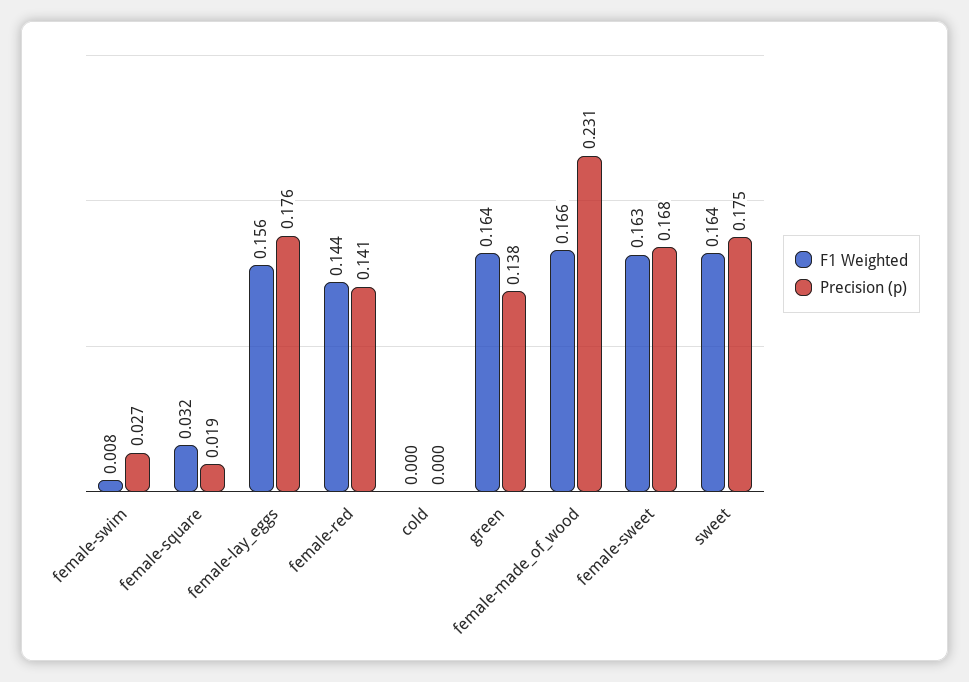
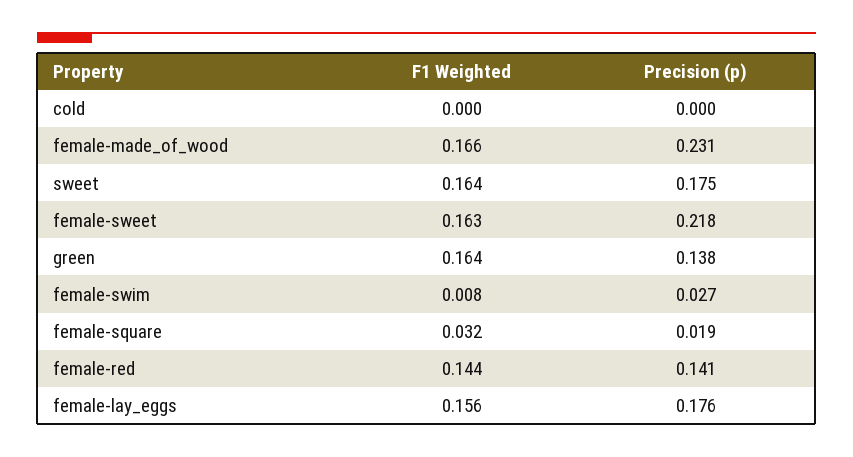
  {
    "F1 Weighted": {
      "female-swim": 0.008,
      "female-square": 0.032,
      "female-lay_eggs": 0.156,
      "female-red": 0.144,
      "cold": 0,
      "green": 0.164,
      "female-made_of_wood": 0.166,
      "female-sweet": 0.163,
      "sweet": 0.164
    },
    "Precision (p)": {
      "female-swim": 0.027,
      "female-square": 0.019,
      "female-lay_eggs": 0.176,
      "female-red": 0.141,
      "cold": 0,
      "green": 0.138,
      "female-made_of_wood": 0.231,
-     "female-sweet": 0.168,
+     "female-sweet": 0.218,
      "sweet": 0.175
    }
  }

